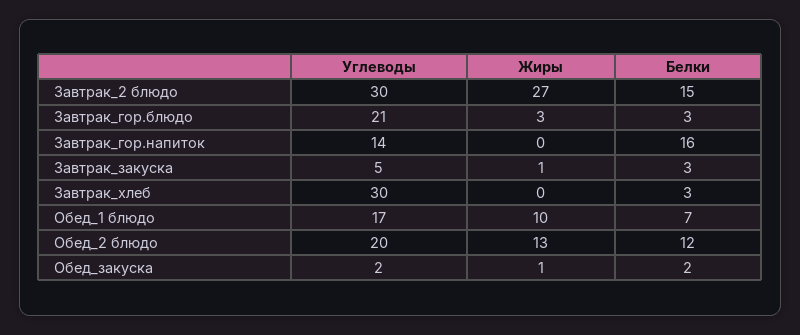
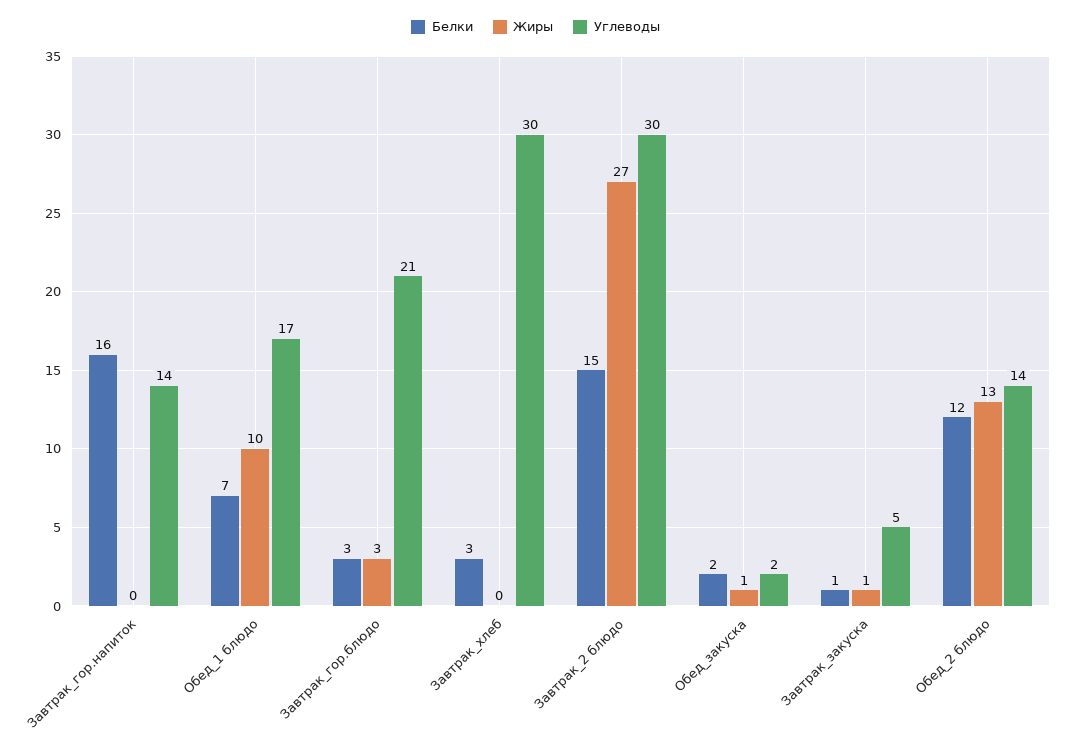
  {
    "Углеводы": {
      "Завтрак_2 блюдо": 30,
      "Завтрак_гор.блюдо": 21,
      "Завтрак_гор.напиток": 14,
      "Завтрак_закуска": 5,
      "Завтрак_хлеб": 30,
      "Обед_1 блюдо": 17,
-     "Обед_2 блюдо": 20,
+     "Обед_2 блюдо": 14,
      "Обед_закуска": 2
    },
    "Жиры": {
      "Завтрак_2 блюдо": 27,
      "Завтрак_гор.блюдо": 3,
      "Завтрак_гор.напиток": 0,
      "Завтрак_закуска": 1,
      "Завтрак_хлеб": 0,
      "Обед_1 блюдо": 10,
      "Обед_2 блюдо": 13,
      "Обед_закуска": 1
    },
    "Белки": {
      "Завтрак_2 блюдо": 15,
      "Завтрак_гор.блюдо": 3,
      "Завтрак_гор.напиток": 16,
-     "Завтрак_закуска": 3,
+     "Завтрак_закуска": 1,
      "Завтрак_хлеб": 3,
      "Обед_1 блюдо": 7,
      "Обед_2 блюдо": 12,
      "Обед_закуска": 2
    }
  }

